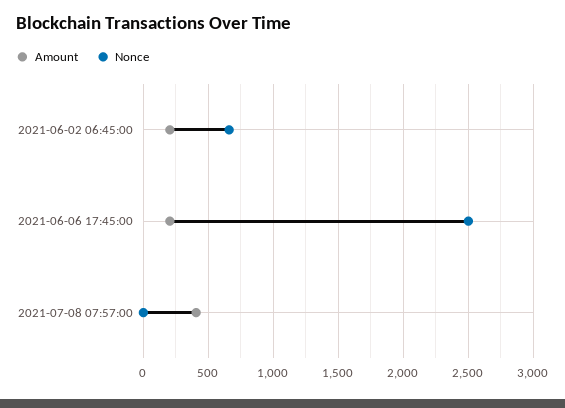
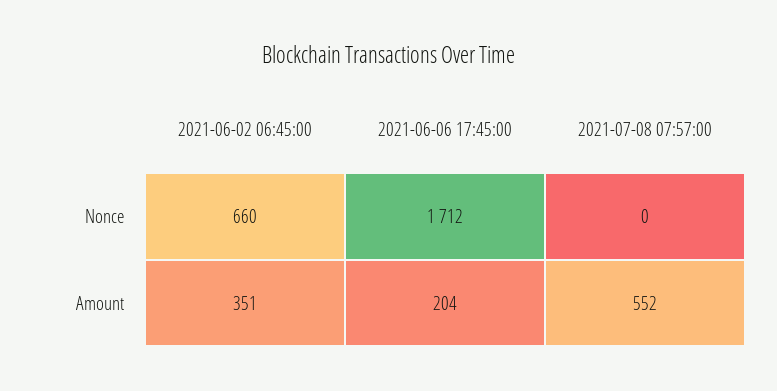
  {
    "Amount": {
-     "2021-06-02 06:45:00": 200,
+     "2021-06-02 06:45:00": 351,
      "2021-06-06 17:45:00": 204,
-     "2021-07-08 07:57:00": 400
+     "2021-07-08 07:57:00": 552
    },
    "Nonce": {
      "2021-06-02 06:45:00": 660,
-     "2021-06-06 17:45:00": 2500,
+     "2021-06-06 17:45:00": 1712,
      "2021-07-08 07:57:00": 0
    }
  }

